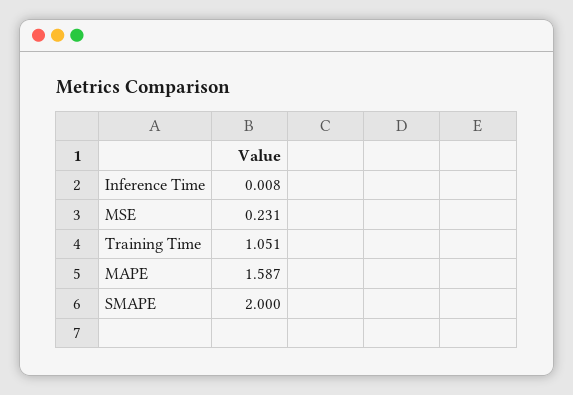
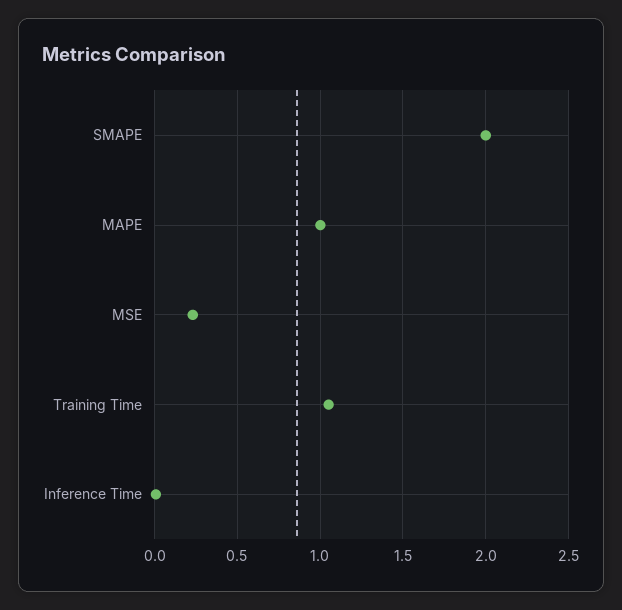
  {
    "Inference Time": 0.008,
    "MSE": 0.231,
    "Training Time": 1.051,
-   "MAPE": 1.587,
+   "MAPE": 1,
    "SMAPE": 2
  }

